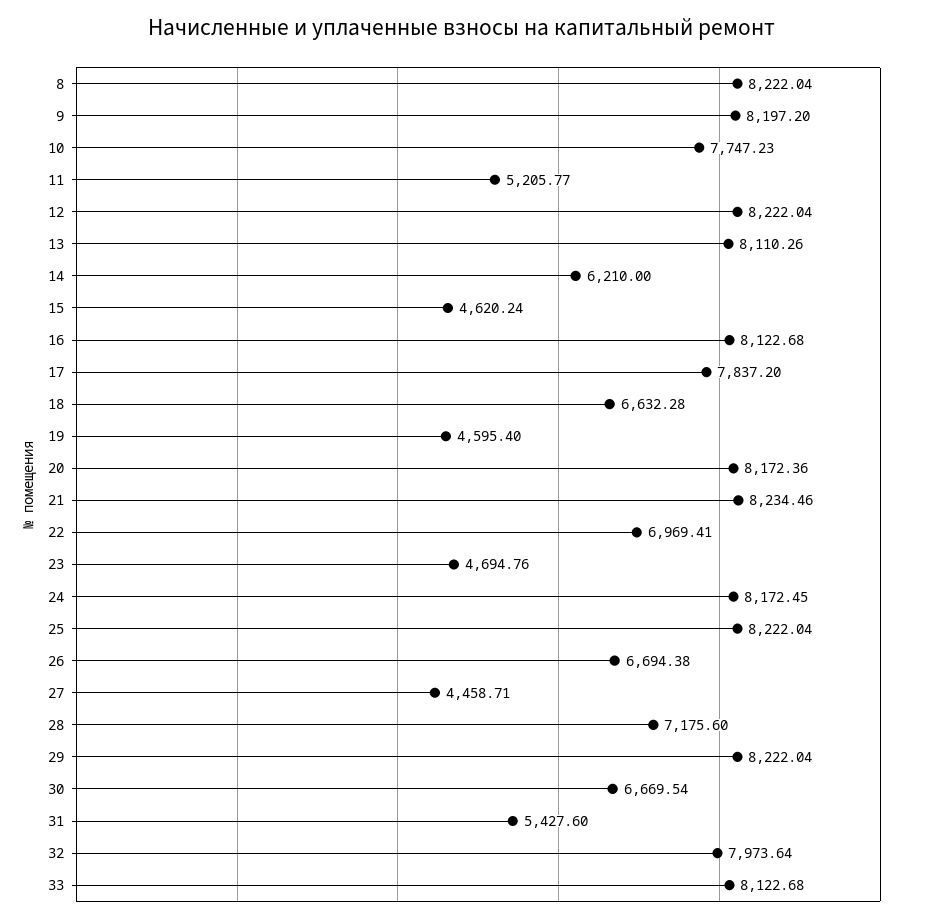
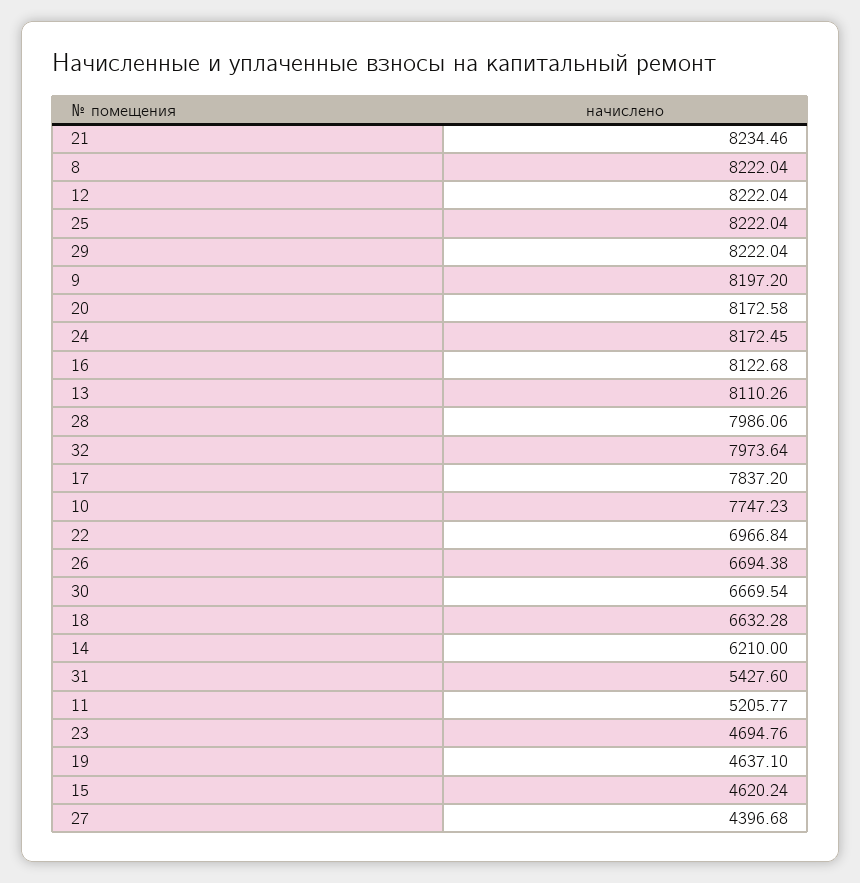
  {
    "8": 8222.04,
    "9": 8197.2,
    "10": 7747.23,
    "11": 5205.77,
    "12": 8222.04,
    "13": 8110.26,
    "14": 6210,
    "15": 4620.24,
    "16": 8122.68,
    "17": 7837.2,
    "18": 6632.28,
-   "19": 4595.4,
+   "19": 4637.1,
-   "20": 8172.36,
+   "20": 8172.58,
    "21": 8234.46,
-   "22": 6969.41,
+   "22": 6966.84,
    "23": 4694.76,
    "24": 8172.45,
    "25": 8222.04,
    "26": 6694.38,
-   "27": 4458.71,
+   "27": 4396.68,
-   "28": 7175.6,
+   "28": 7986.06,
    "29": 8222.04,
    "30": 6669.54,
    "31": 5427.6,
-   "32": 7973.64,
+   "32": 7973.64
-   "33": 8122.68
  }

